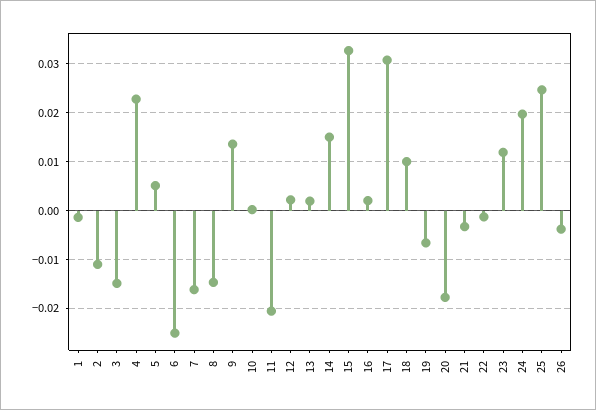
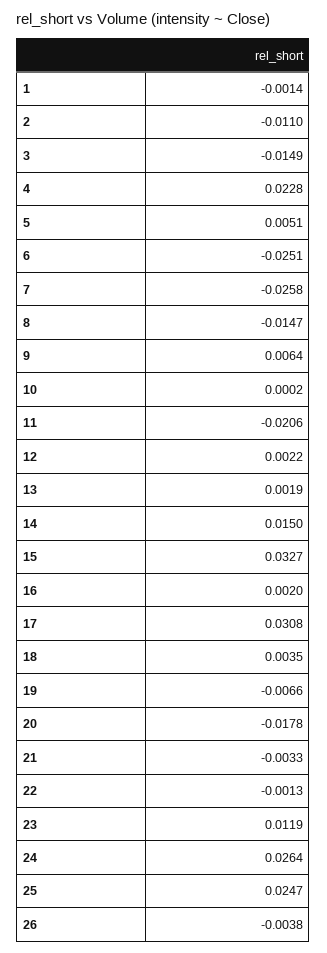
  {
    "1": -0.0014,
    "2": -0.011,
    "3": -0.0149,
    "4": 0.0228,
    "5": 0.0051,
    "6": -0.0251,
-   "7": -0.016,
+   "7": -0.0258,
    "8": -0.0147,
-   "9": 0.014,
+   "9": 0.0064,
    "10": 0.0002,
    "11": -0.0206,
    "12": 0.0022,
    "13": 0.0019,
    "14": 0.015,
    "15": 0.0327,
    "16": 0.002,
    "17": 0.0308,
-   "18": 0.01,
+   "18": 0.0035,
    "19": -0.0066,
    "20": -0.0178,
    "21": -0.0033,
    "22": -0.0013,
    "23": 0.0119,
-   "24": 0.02,
+   "24": 0.0264,
    "25": 0.0247,
    "26": -0.0038
  }

